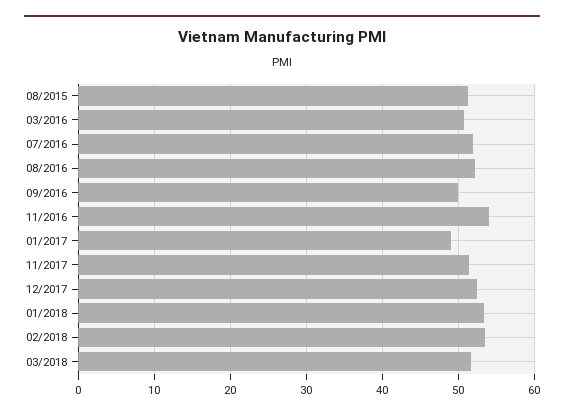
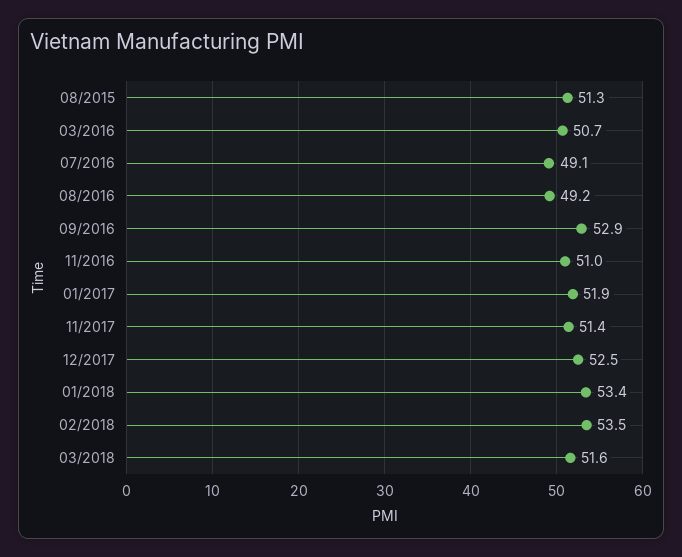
  {
    "08/2015": 51.3,
    "03/2016": 50.7,
-   "07/2016": 52,
+   "07/2016": 49.1,
-   "08/2016": 52,
+   "08/2016": 49.2,
-   "09/2016": 50,
+   "09/2016": 52.9,
-   "11/2016": 54,
+   "11/2016": 51,
-   "01/2017": 49,
+   "01/2017": 51.9,
    "11/2017": 51.4,
    "12/2017": 52.5,
    "01/2018": 53.4,
    "02/2018": 53.5,
    "03/2018": 51.6
  }

